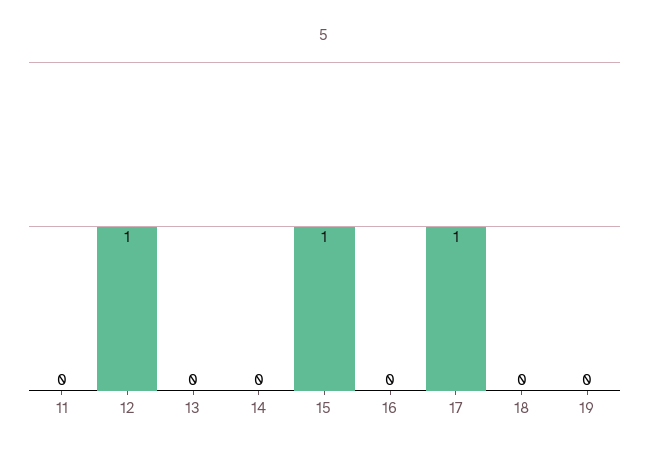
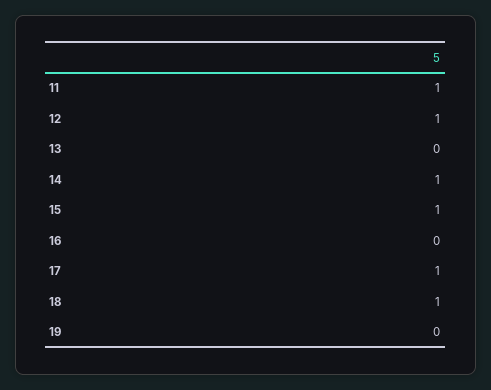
  {
-   "11": 0,
+   "11": 1,
    "12": 1,
    "13": 0,
-   "14": 0,
+   "14": 1,
    "15": 1,
    "16": 0,
    "17": 1,
-   "18": 0,
+   "18": 1,
    "19": 0
  }

